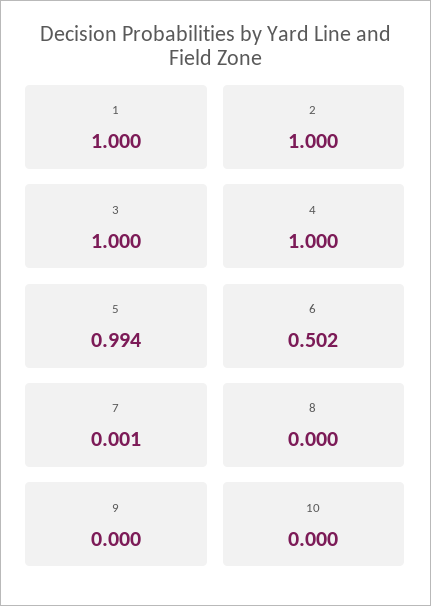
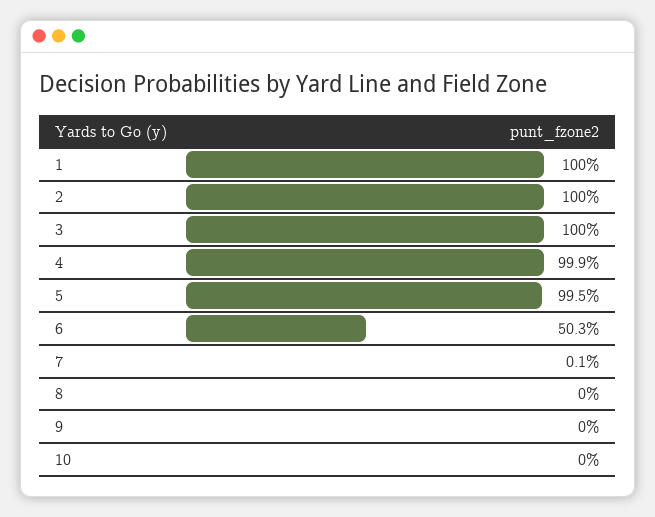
  {
    "1": 1,
    "2": 1,
    "3": 1,
-   "4": 1,
+   "4": 0.999,
-   "5": 0.994,
+   "5": 0.995,
-   "6": 0.502,
+   "6": 0.503,
    "7": 0.001,
    "8": 0,
    "9": 0,
    "10": 0
  }

